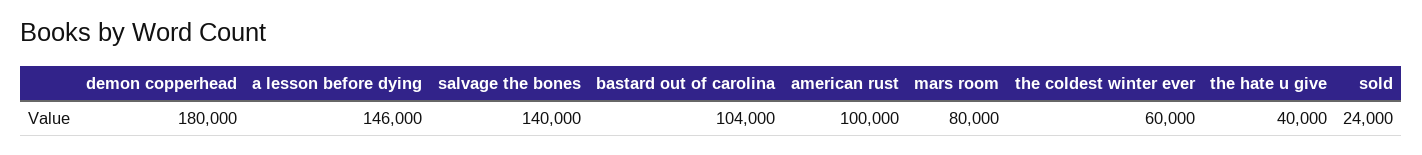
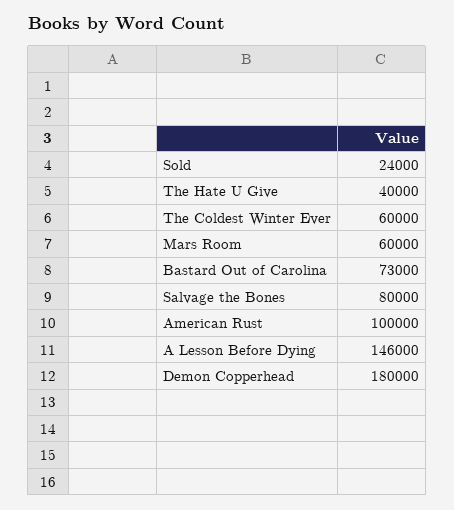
  {
    "demon copperhead": 180000,
    "a lesson before dying": 146000,
-   "salvage the bones": 140000,
+   "salvage the bones": 80000,
-   "bastard out of carolina": 104000,
+   "bastard out of carolina": 73000,
    "american rust": 100000,
-   "mars room": 80000,
+   "mars room": 60000,
    "the coldest winter ever": 60000,
    "the hate u give": 40000,
    "sold": 24000
  }

